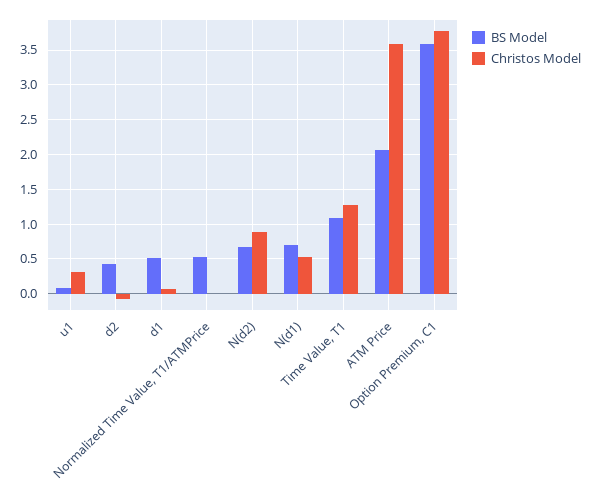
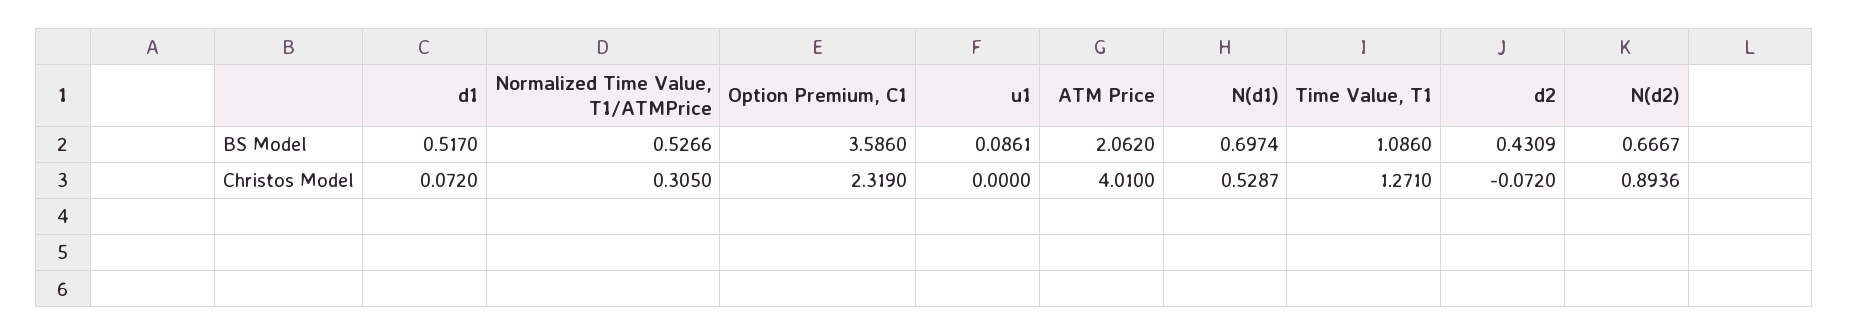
  {
    "BS Model": {
      "u1": 0.0861,
      "d2": 0.4309,
      "d1": 0.517,
      "Normalized Time Value, T1/ATMPrice": 0.5266,
      "N(d2)": 0.6667,
      "N(d1)": 0.6974,
      "Time Value, T1": 1.086,
      "ATM Price": 2.062,
      "Option Premium, C1": 3.586
    },
    "Christos Model": {
-     "u1": 0.3,
+     "u1": 0,
      "d2": -0.072,
      "d1": 0.072,
-     "Normalized Time Value, T1/ATMPrice": 0,
+     "Normalized Time Value, T1/ATMPrice": 0.305,
      "N(d2)": 0.8936,
      "N(d1)": 0.5287,
      "Time Value, T1": 1.271,
-     "ATM Price": 3.6,
+     "ATM Price": 4.01,
-     "Option Premium, C1": 3.8
+     "Option Premium, C1": 2.319
    }
  }

